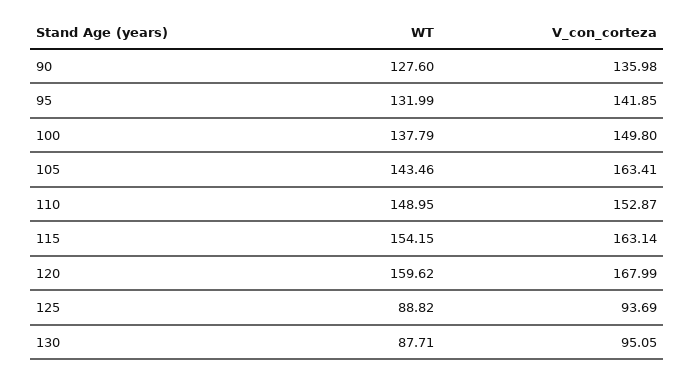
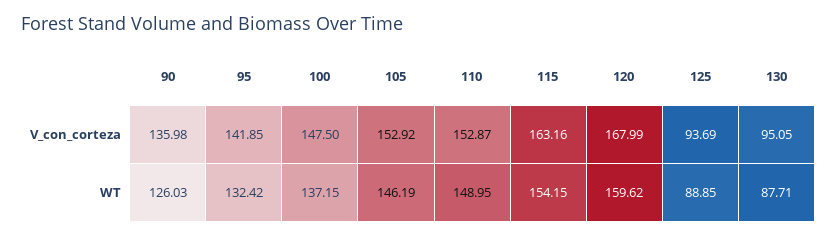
  {
    "WT": {
-     "90": 127.6,
+     "90": 126.03,
-     "95": 131.99,
+     "95": 132.42,
-     "100": 137.79,
+     "100": 137.15,
-     "105": 143.46,
+     "105": 146.19,
      "110": 148.95,
      "115": 154.15,
      "120": 159.62,
-     "125": 88.82,
+     "125": 88.85,
      "130": 87.71
    },
    "V_con_corteza": {
      "90": 135.98,
      "95": 141.85,
-     "100": 149.8,
+     "100": 147.5,
-     "105": 163.41,
+     "105": 152.92,
      "110": 152.87,
-     "115": 163.14,
+     "115": 163.16,
      "120": 167.99,
      "125": 93.69,
      "130": 95.05
    }
  }

